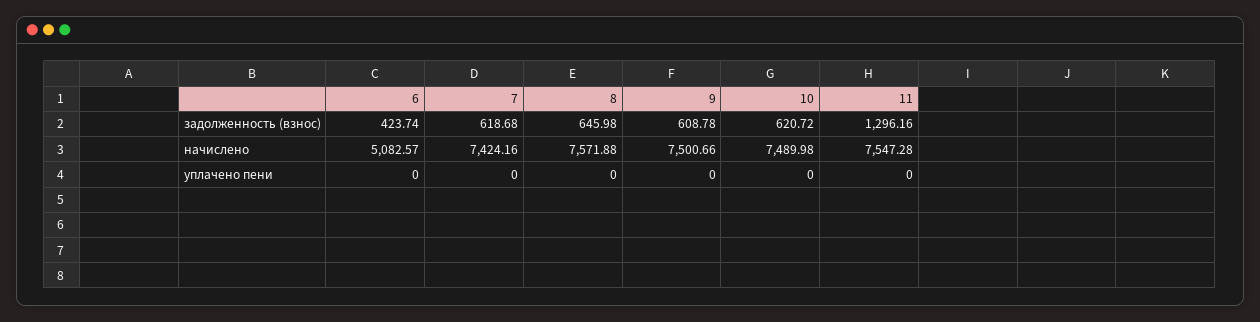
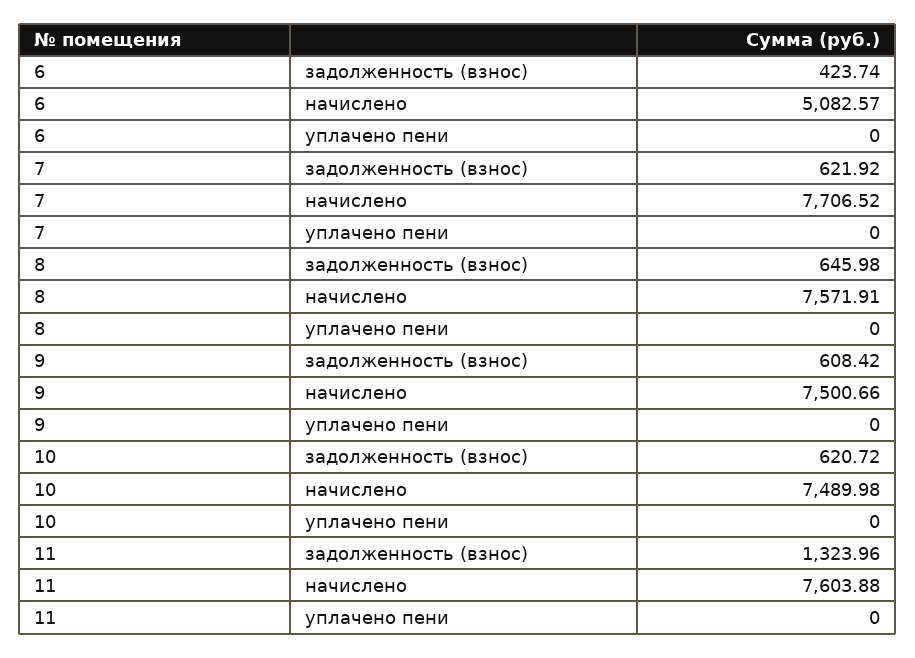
  {
    "6": {
      "задолженность (взнос)": 423.74,
      "начислено": 5082.57,
      "уплачено пени": 0
    },
    "7": {
-     "задолженность (взнос)": 618.68,
+     "задолженность (взнос)": 621.92,
-     "начислено": 7424.16,
+     "начислено": 7706.52,
      "уплачено пени": 0
    },
    "8": {
      "задолженность (взнос)": 645.98,
-     "начислено": 7571.88,
+     "начислено": 7571.91,
      "уплачено пени": 0
    },
    "9": {
-     "задолженность (взнос)": 608.78,
+     "задолженность (взнос)": 608.42,
      "начислено": 7500.66,
      "уплачено пени": 0
    },
    "10": {
      "задолженность (взнос)": 620.72,
      "начислено": 7489.98,
      "уплачено пени": 0
    },
    "11": {
-     "задолженность (взнос)": 1296.16,
+     "задолженность (взнос)": 1323.96,
-     "начислено": 7547.28,
+     "начислено": 7603.88,
      "уплачено пени": 0
    }
  }

